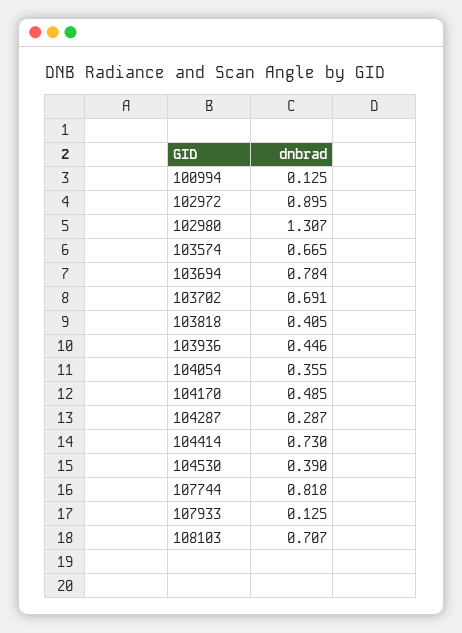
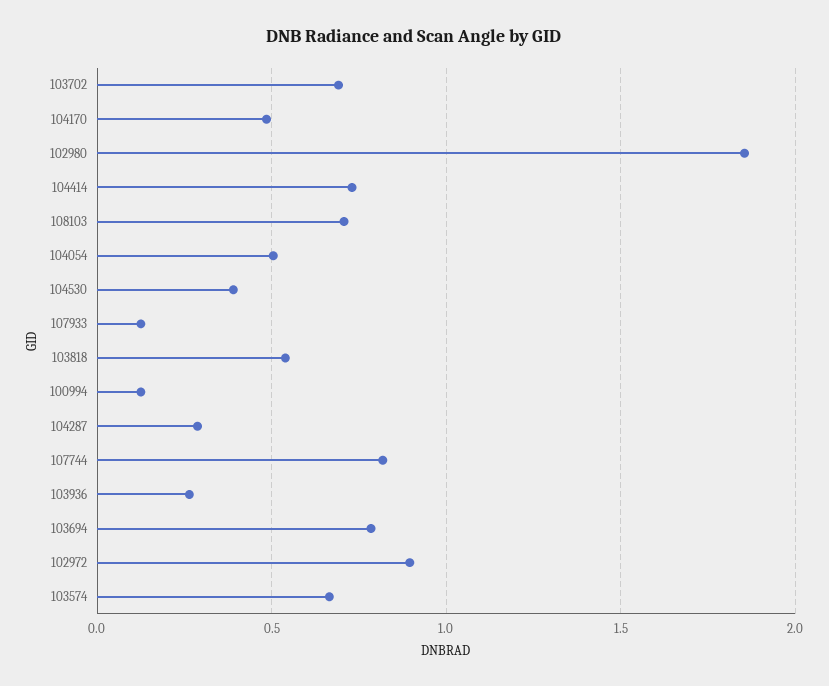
  {
    "100994": 0.125,
    "102972": 0.895,
-   "102980": 1.307,
+   "102980": 1.85,
    "103574": 0.665,
    "103694": 0.784,
    "103702": 0.691,
-   "103818": 0.405,
+   "103818": 0.55,
-   "103936": 0.446,
+   "103936": 0.25,
-   "104054": 0.355,
+   "104054": 0.5,
    "104170": 0.485,
    "104287": 0.287,
    "104414": 0.73,
    "104530": 0.39,
    "107744": 0.818,
    "107933": 0.125,
    "108103": 0.707
  }

